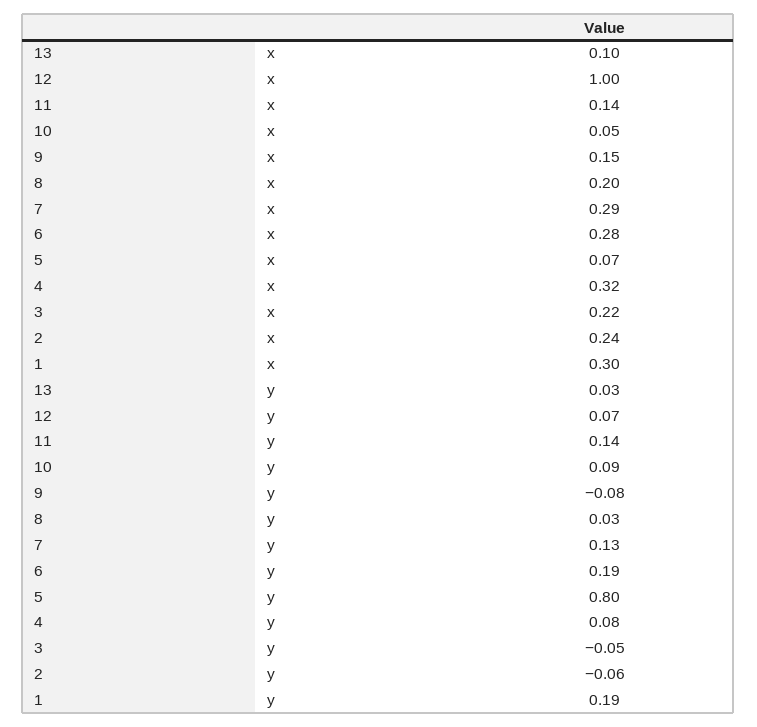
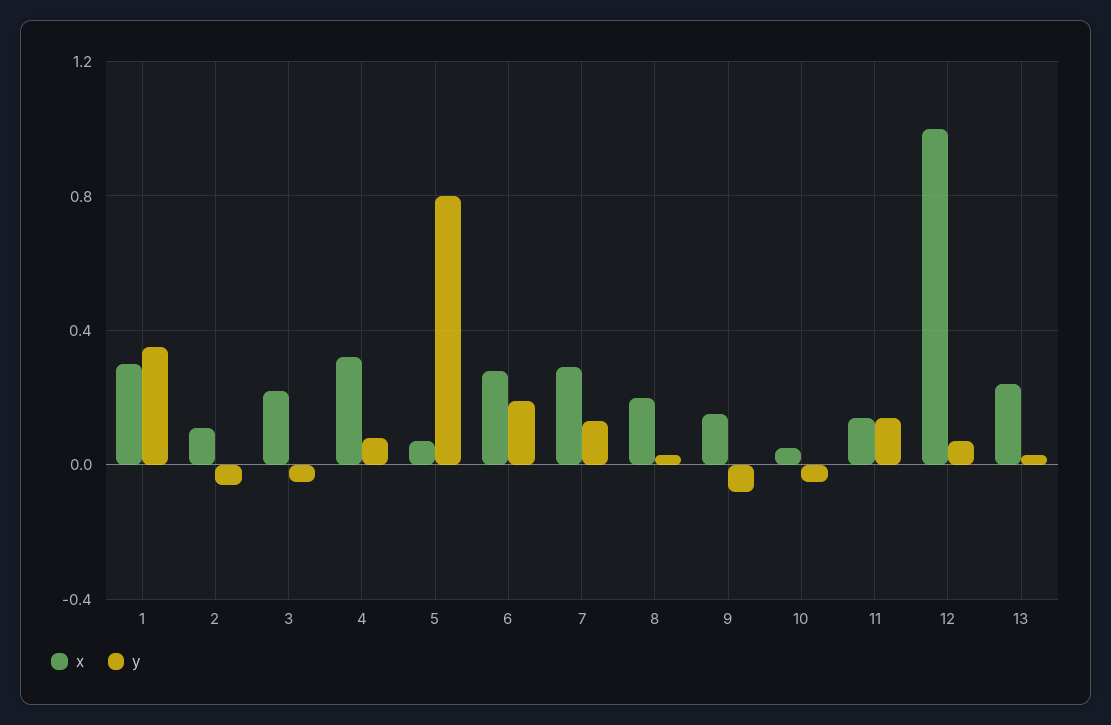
  {
    "x": {
-     "13": 0.1,
+     "13": 0.25,
      "12": 1,
      "11": 0.14,
      "10": 0.05,
      "9": 0.15,
      "8": 0.2,
      "7": 0.29,
      "6": 0.28,
      "5": 0.07,
      "4": 0.32,
      "3": 0.22,
-     "2": 0.24,
+     "2": 0.1,
      "1": 0.3
    },
    "y": {
      "13": 0.03,
      "12": 0.07,
      "11": 0.14,
-     "10": 0.09,
+     "10": -0.05,
      "9": -0.08,
      "8": 0.03,
      "7": 0.13,
      "6": 0.19,
      "5": 0.8,
      "4": 0.08,
      "3": -0.05,
      "2": -0.06,
-     "1": 0.19
+     "1": 0.35
    }
  }

